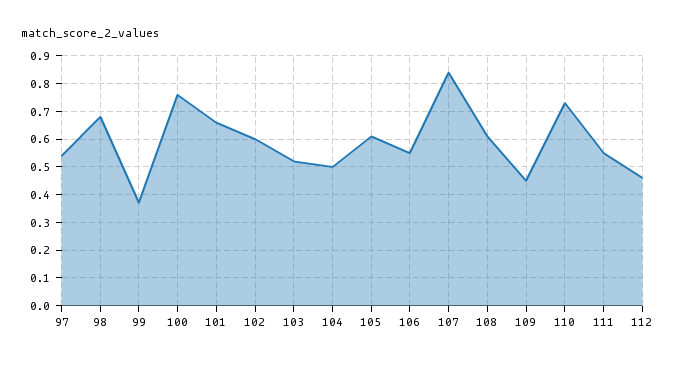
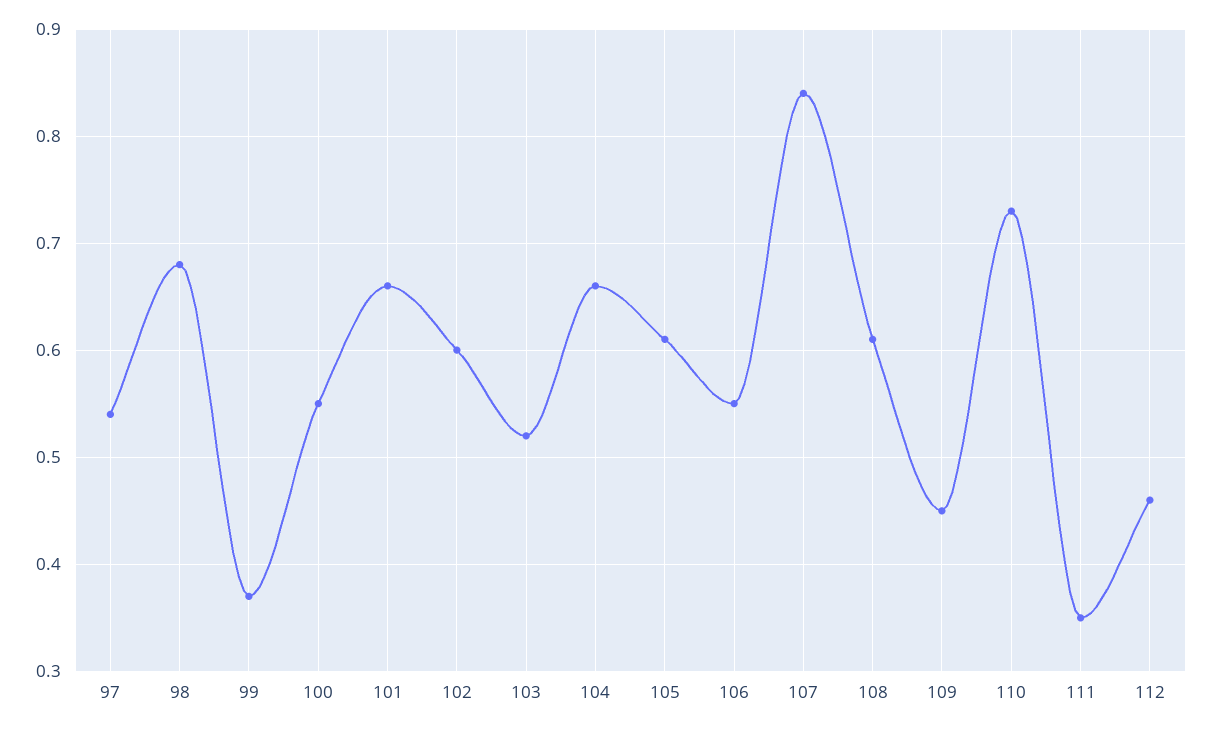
  {
    "97": 0.54,
    "98": 0.68,
    "99": 0.37,
-   "100": 0.75,
+   "100": 0.55,
    "101": 0.66,
    "102": 0.6,
    "103": 0.52,
-   "104": 0.5,
+   "104": 0.66,
    "105": 0.61,
    "106": 0.55,
    "107": 0.84,
    "108": 0.61,
    "109": 0.45,
    "110": 0.73,
-   "111": 0.55,
+   "111": 0.35,
    "112": 0.46
  }

